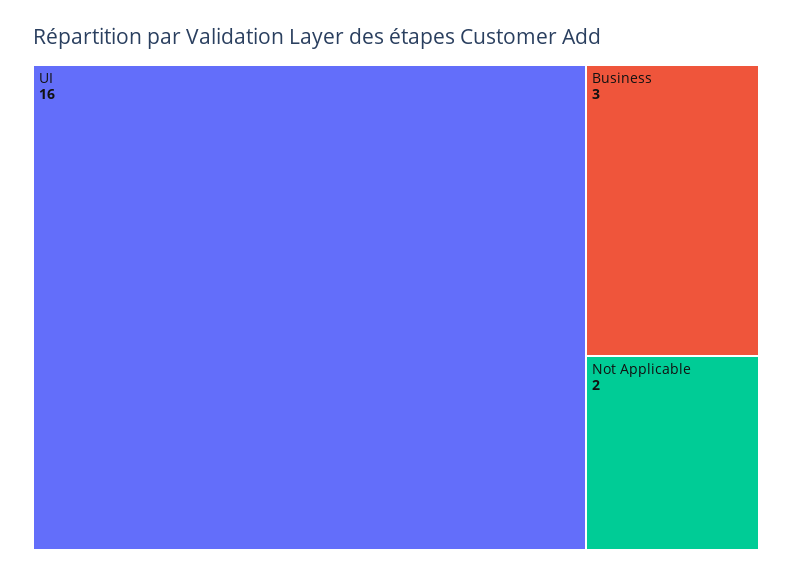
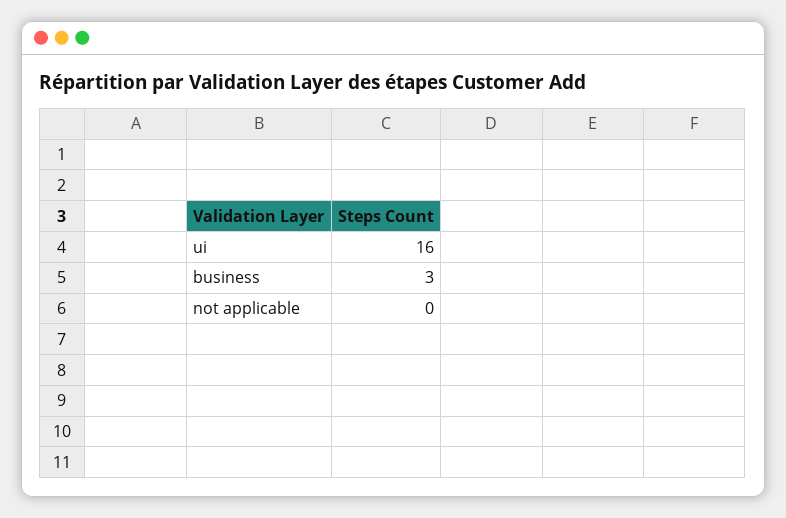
  {
    "UI": 16,
    "Business": 3,
-   "Not Applicable": 2
+   "Not Applicable": 0
  }

